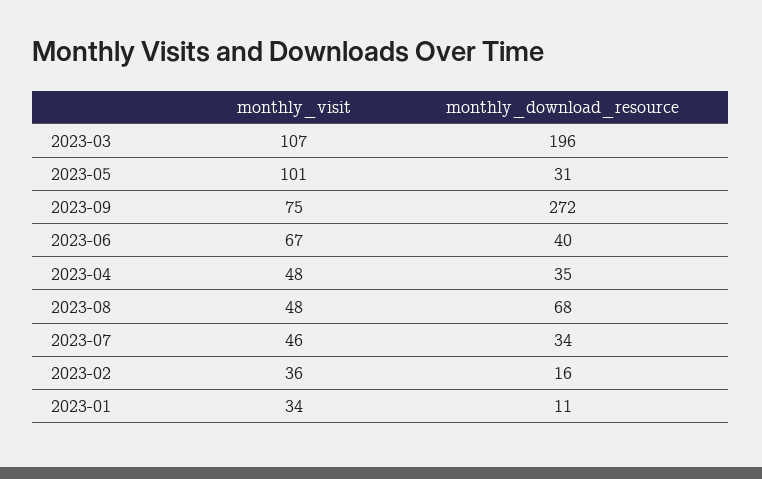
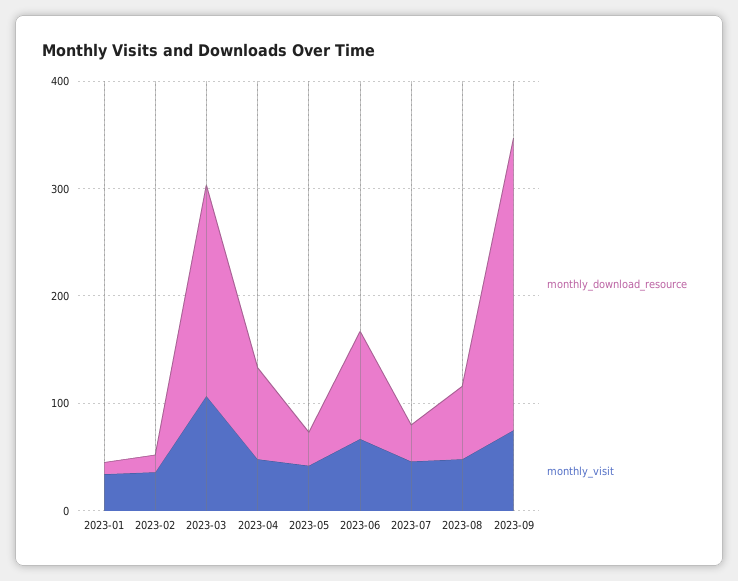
  {
    "monthly_visit": {
      "2023-03": 107,
-     "2023-05": 101,
+     "2023-05": 40,
      "2023-09": 75,
      "2023-06": 67,
      "2023-04": 48,
      "2023-08": 48,
      "2023-07": 46,
      "2023-02": 36,
      "2023-01": 34
    },
    "monthly_download_resource": {
      "2023-03": 196,
      "2023-05": 31,
      "2023-09": 272,
-     "2023-06": 40,
+     "2023-06": 100,
-     "2023-04": 35,
+     "2023-04": 80,
      "2023-08": 68,
      "2023-07": 34,
      "2023-02": 16,
      "2023-01": 11
    }
  }

